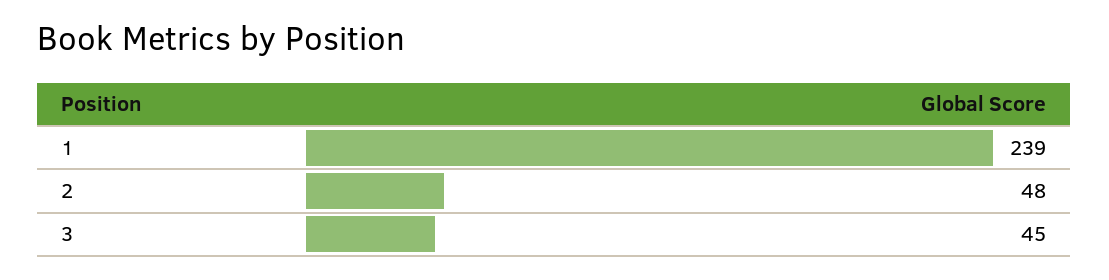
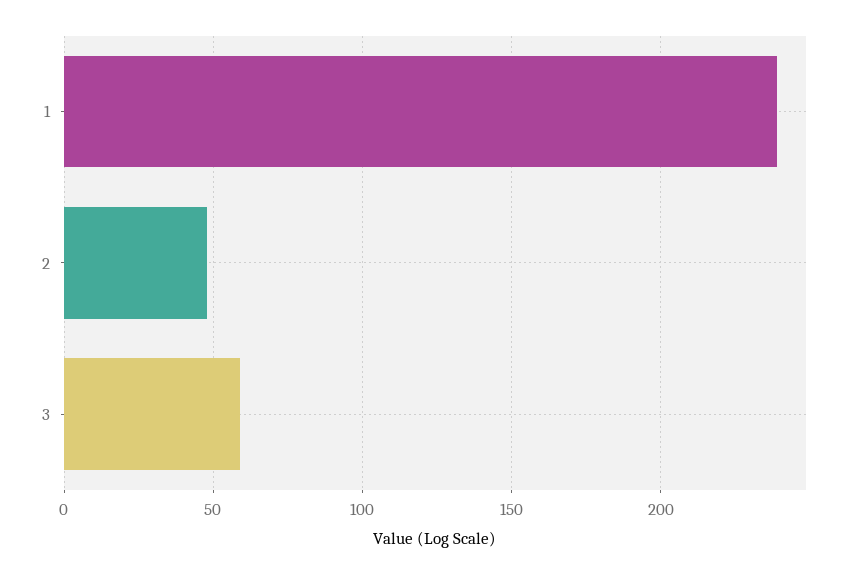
  {
    "1": 239,
    "2": 48,
-   "3": 45
+   "3": 60
  }

